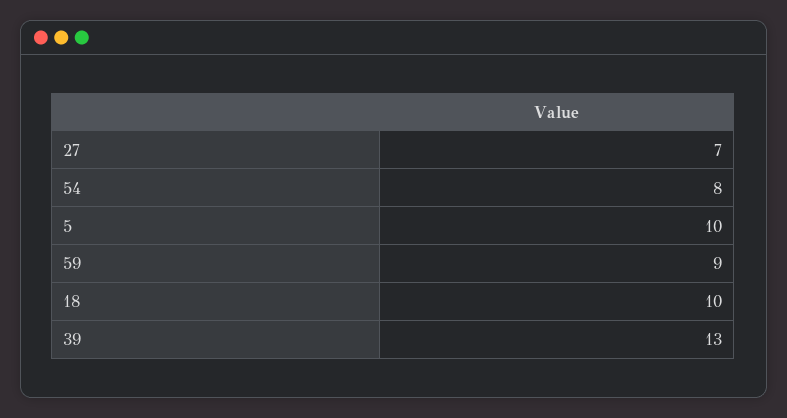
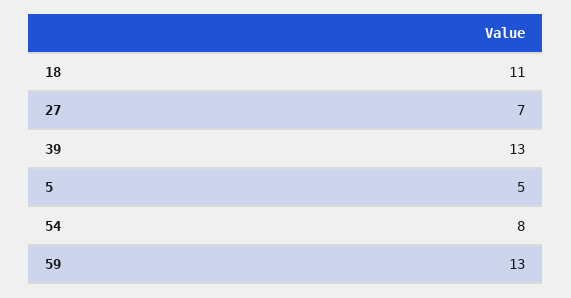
  {
    "27": 7,
    "54": 8,
-   "5": 10,
+   "5": 5,
-   "59": 9,
+   "59": 13,
-   "18": 10,
+   "18": 11,
    "39": 13
  }

